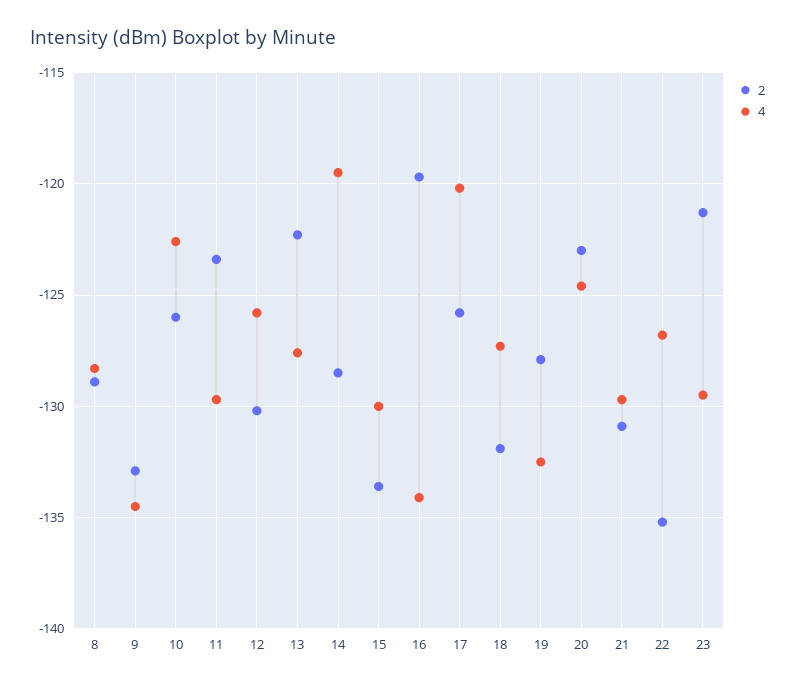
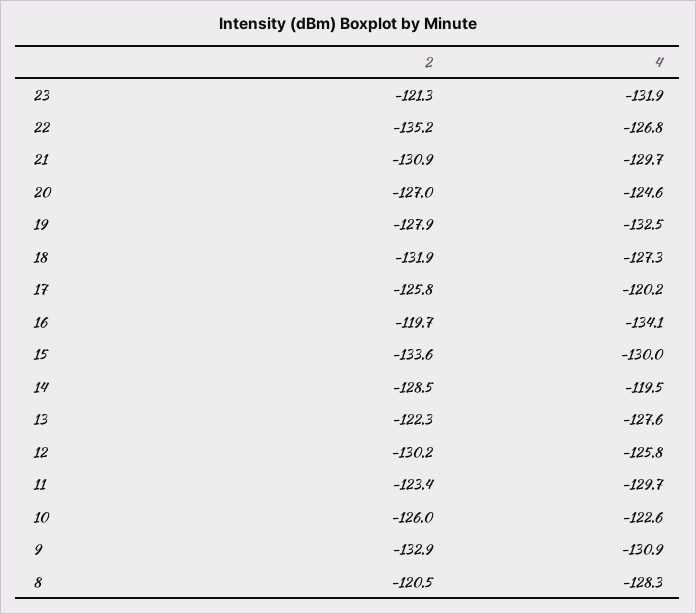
  {
    "2": {
-     "8": -129,
+     "8": -120.5,
      "9": -132.9,
      "10": -126,
      "11": -123.4,
      "12": -130.2,
      "13": -122.3,
      "14": -128.5,
      "15": -133.6,
      "16": -119.7,
      "17": -125.8,
      "18": -131.9,
      "19": -127.9,
-     "20": -123,
+     "20": -127,
      "21": -130.9,
      "22": -135.2,
      "23": -121.3
    },
    "4": {
      "8": -128.3,
-     "9": -134.5,
+     "9": -130.9,
      "10": -122.6,
      "11": -129.7,
      "12": -125.8,
      "13": -127.6,
      "14": -119.5,
      "15": -130,
      "16": -134.1,
      "17": -120.2,
      "18": -127.3,
      "19": -132.5,
      "20": -124.6,
      "21": -129.7,
      "22": -126.8,
-     "23": -129.5
+     "23": -131.9
    }
  }

